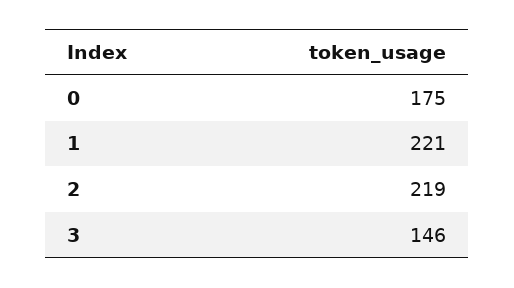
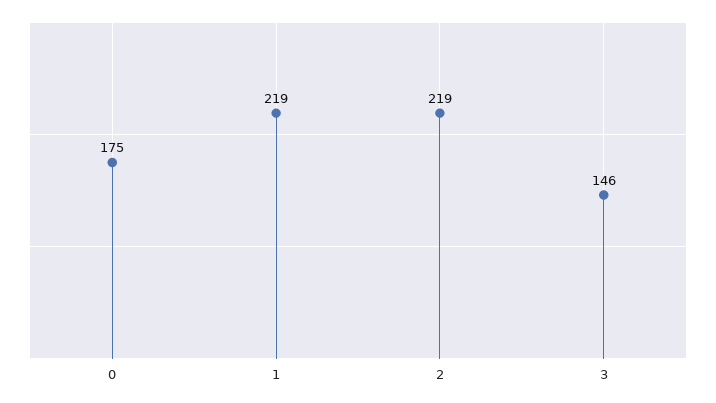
  {
    "0": 175,
-   "1": 221,
+   "1": 219,
    "2": 219,
    "3": 146
  }

